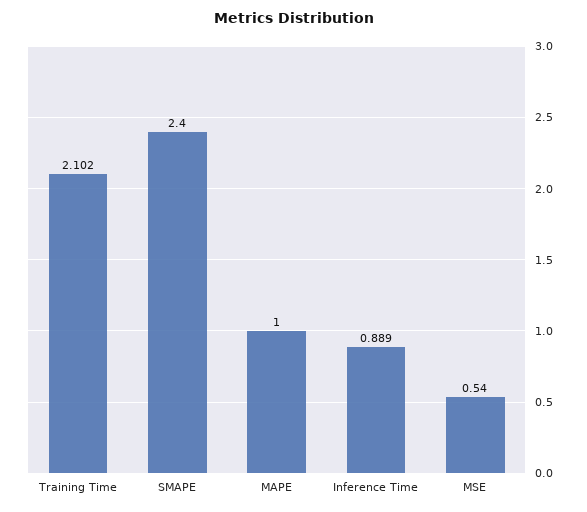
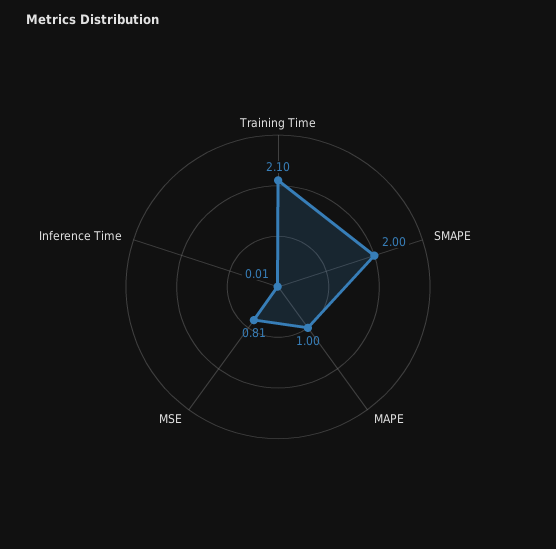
  {
    "Training Time": 2.102,
-   "SMAPE": 2.4,
+   "SMAPE": 2,
    "MAPE": 1,
-   "Inference Time": 0.889,
+   "Inference Time": 0.01,
-   "MSE": 0.54
+   "MSE": 0.81
  }

